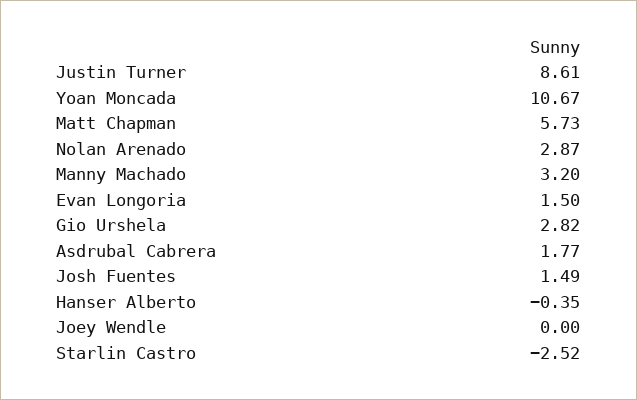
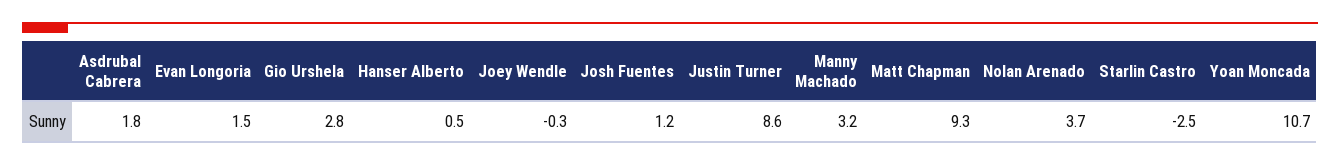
  {
    "Justin Turner": 8.61,
    "Yoan Moncada": 10.67,
-   "Matt Chapman": 5.73,
+   "Matt Chapman": 9.3,
-   "Nolan Arenado": 2.87,
+   "Nolan Arenado": 3.7,
    "Manny Machado": 3.2,
    "Evan Longoria": 1.5,
    "Gio Urshela": 2.82,
    "Asdrubal Cabrera": 1.77,
-   "Josh Fuentes": 1.49,
+   "Josh Fuentes": 1.2,
-   "Hanser Alberto": -0.35,
+   "Hanser Alberto": 0.5,
-   "Joey Wendle": 0,
+   "Joey Wendle": -0.3,
    "Starlin Castro": -2.52
  }

